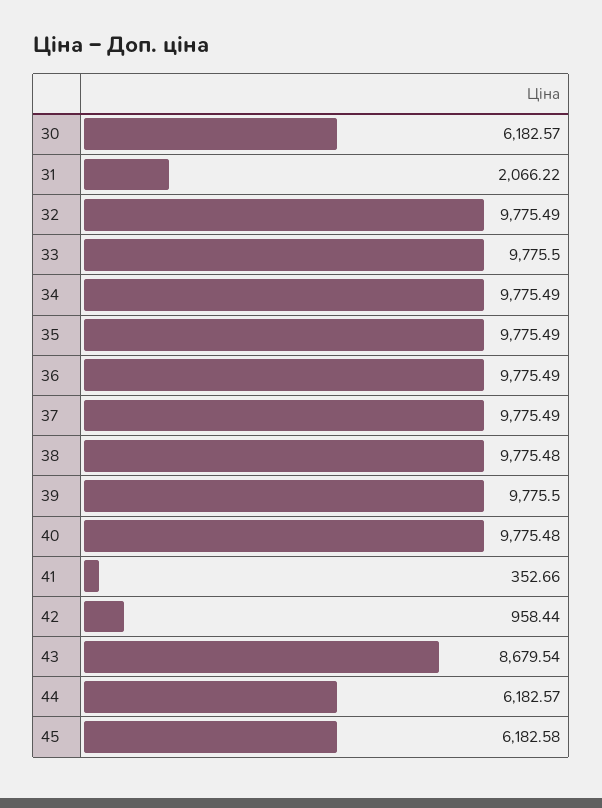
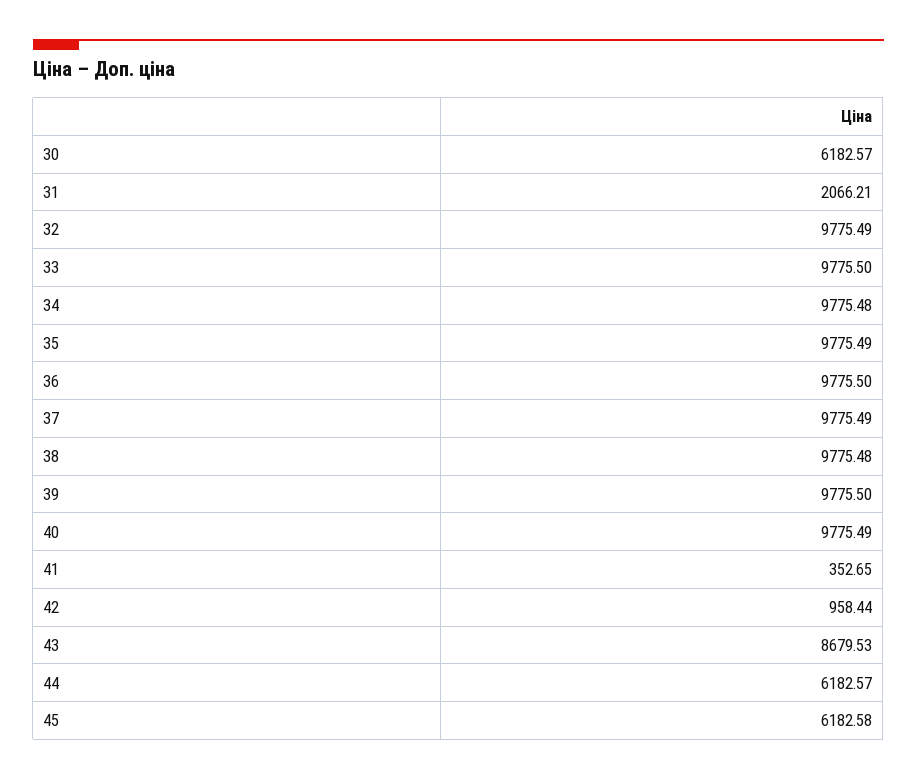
  {
    "30": 6182.57,
-   "31": 2066.22,
+   "31": 2066.21,
    "32": 9775.49,
    "33": 9775.5,
-   "34": 9775.49,
+   "34": 9775.48,
    "35": 9775.49,
-   "36": 9775.49,
+   "36": 9775.5,
    "37": 9775.49,
    "38": 9775.48,
    "39": 9775.5,
-   "40": 9775.48,
+   "40": 9775.49,
-   "41": 352.66,
+   "41": 352.65,
    "42": 958.44,
-   "43": 8679.54,
+   "43": 8679.53,
    "44": 6182.57,
    "45": 6182.58
  }

